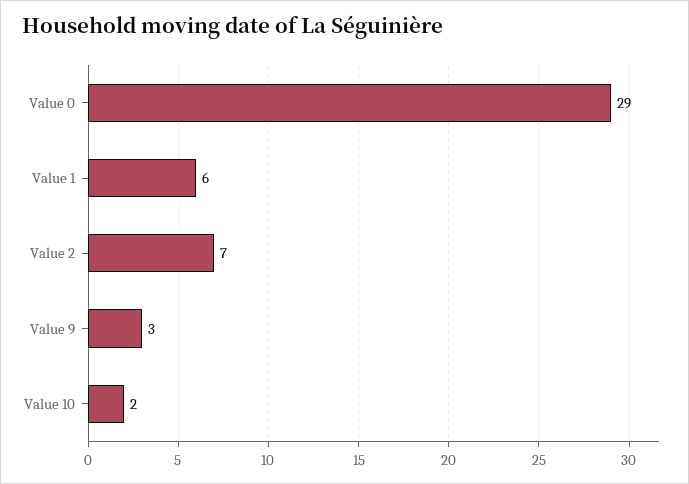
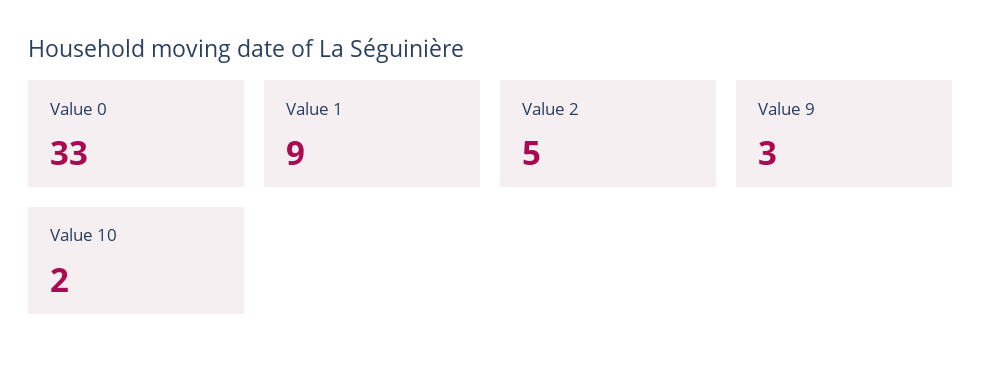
  {
-   "Value 0": 29,
+   "Value 0": 33,
-   "Value 1": 6,
+   "Value 1": 9,
-   "Value 2": 7,
+   "Value 2": 5,
    "Value 9": 3,
    "Value 10": 2
  }

